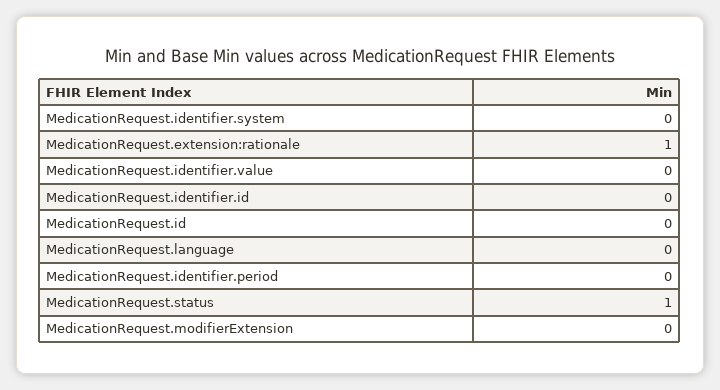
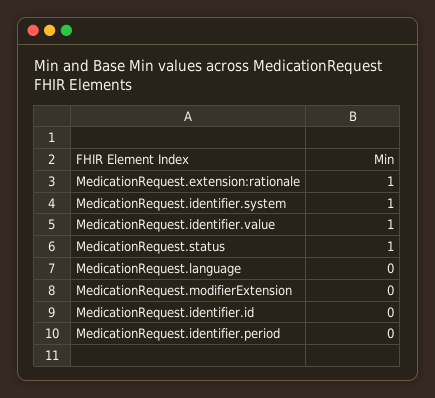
  {
-   "MedicationRequest.identifier.system": 0,
+   "MedicationRequest.identifier.system": 1,
    "MedicationRequest.extension:rationale": 1,
-   "MedicationRequest.identifier.value": 0,
+   "MedicationRequest.identifier.value": 1,
    "MedicationRequest.identifier.id": 0,
-   "MedicationRequest.id": 0,
    "MedicationRequest.language": 0,
    "MedicationRequest.identifier.period": 0,
    "MedicationRequest.status": 1,
    "MedicationRequest.modifierExtension": 0
  }

